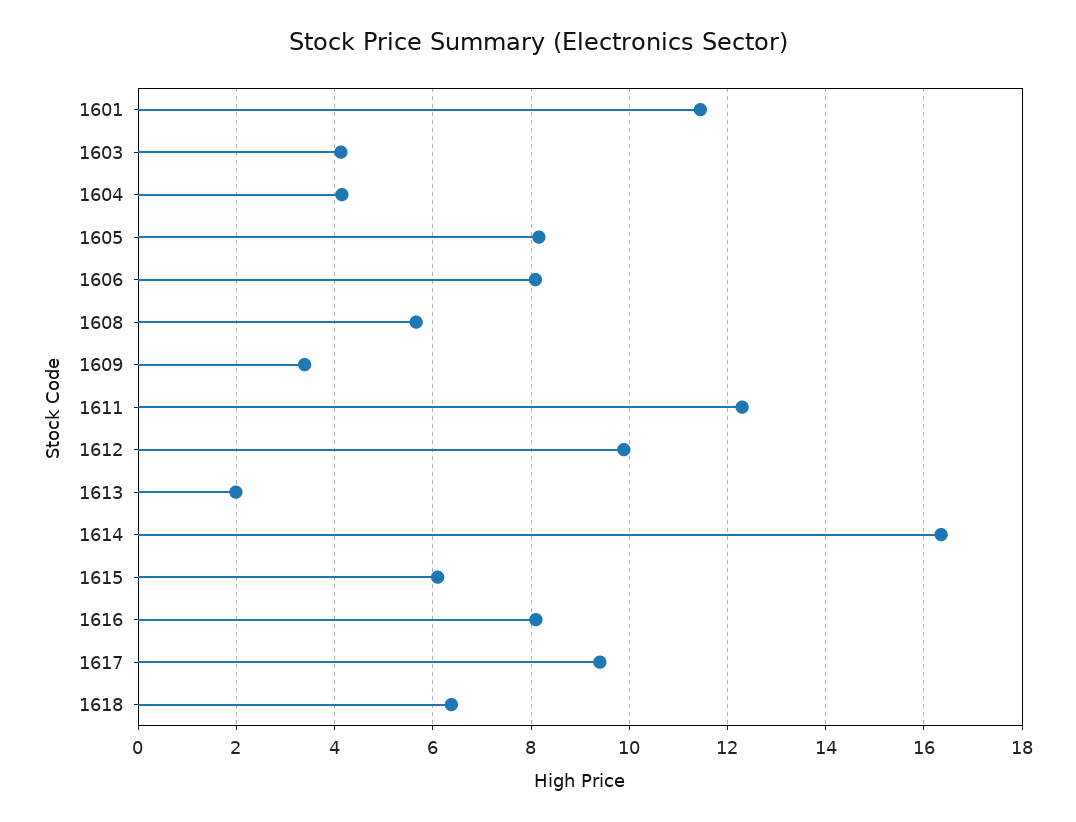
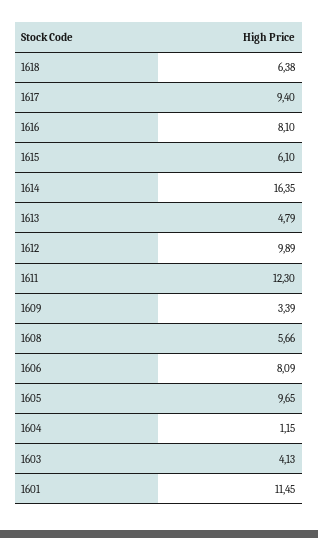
  {
    "1601": 11.45,
    "1603": 4.13,
-   "1604": 4.2,
+   "1604": 1.15,
-   "1605": 8.2,
+   "1605": 9.65,
    "1606": 8.09,
    "1608": 5.66,
    "1609": 3.39,
    "1611": 12.3,
    "1612": 9.89,
-   "1613": 2,
+   "1613": 4.79,
    "1614": 16.35,
    "1615": 6.1,
    "1616": 8.1,
    "1617": 9.4,
    "1618": 6.38
  }

